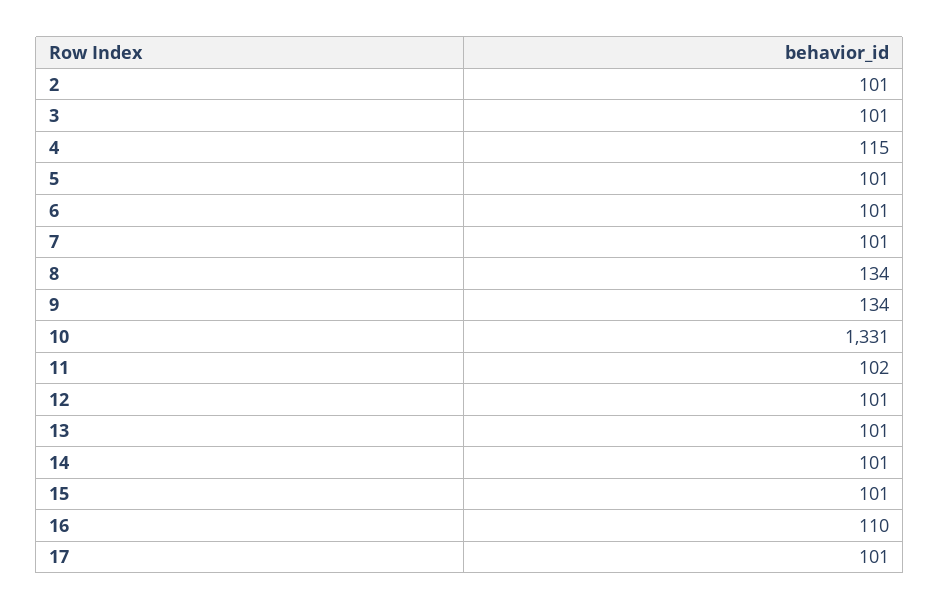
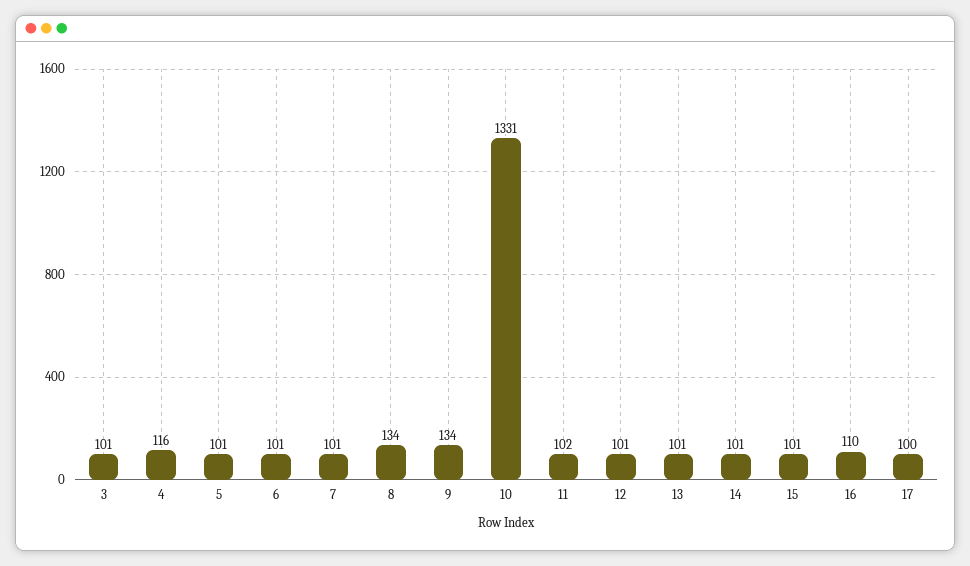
  {
-   "2": 101,
    "3": 101,
-   "4": 115,
+   "4": 116,
    "5": 101,
    "6": 101,
    "7": 101,
    "8": 134,
    "9": 134,
    "10": 1331,
    "11": 102,
    "12": 101,
    "13": 101,
    "14": 101,
    "15": 101,
    "16": 110,
-   "17": 101
+   "17": 100
  }

